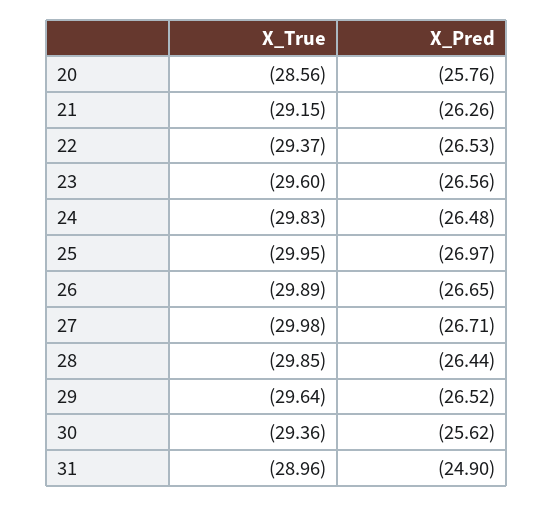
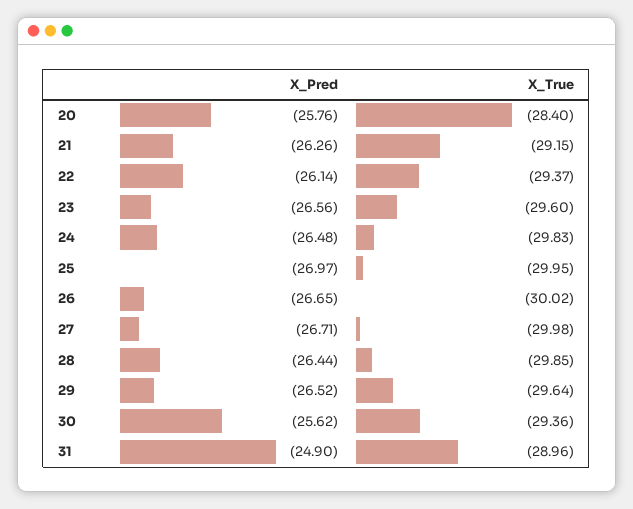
  {
    "X_True": {
-     "20": -28.56,
+     "20": -28.4,
      "21": -29.15,
      "22": -29.37,
      "23": -29.6,
      "24": -29.83,
      "25": -29.95,
-     "26": -29.89,
+     "26": -30.02,
      "27": -29.98,
      "28": -29.85,
      "29": -29.64,
      "30": -29.36,
      "31": -28.96
    },
    "X_Pred": {
      "20": -25.76,
      "21": -26.26,
-     "22": -26.53,
+     "22": -26.14,
      "23": -26.56,
      "24": -26.48,
      "25": -26.97,
      "26": -26.65,
      "27": -26.71,
      "28": -26.44,
      "29": -26.52,
      "30": -25.62,
      "31": -24.9
    }
  }

